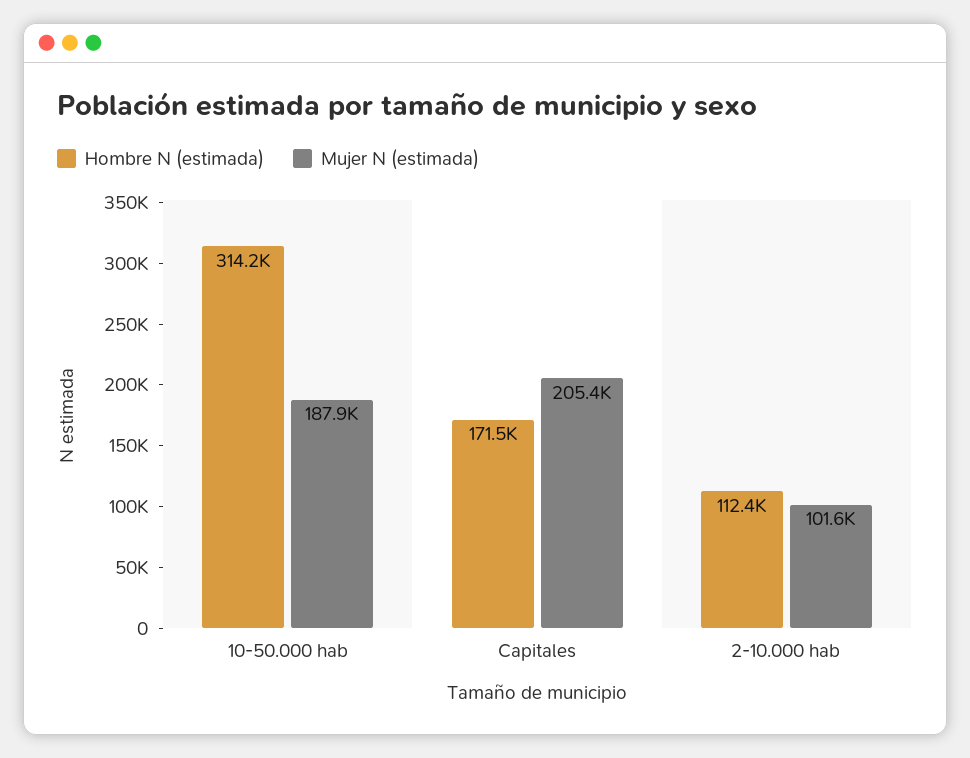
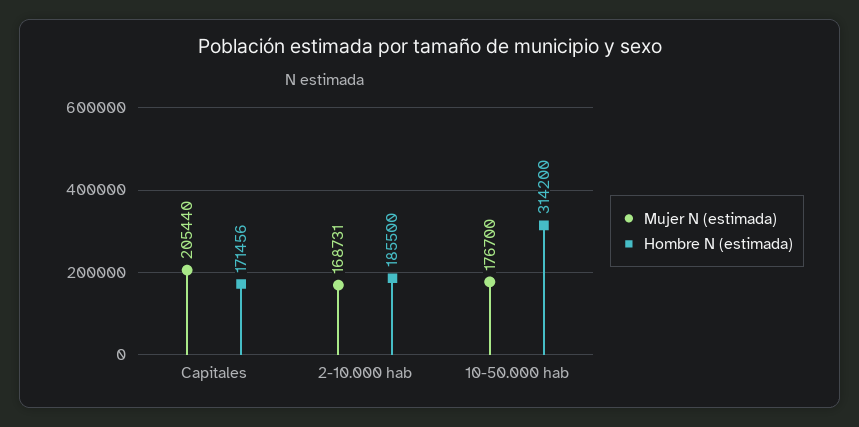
  {
    "Hombre N (estimada)": {
      "10-50.000 hab": 314200,
      "Capitales": 171456,
-     "2-10.000 hab": 112400
+     "2-10.000 hab": 185500
    },
    "Mujer N (estimada)": {
-     "10-50.000 hab": 187900,
+     "10-50.000 hab": 176700,
      "Capitales": 205440,
-     "2-10.000 hab": 101600
+     "2-10.000 hab": 168731
    }
  }

